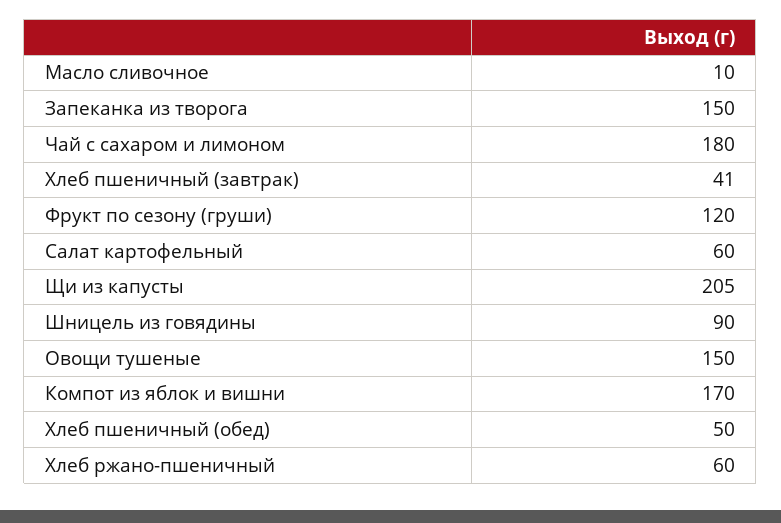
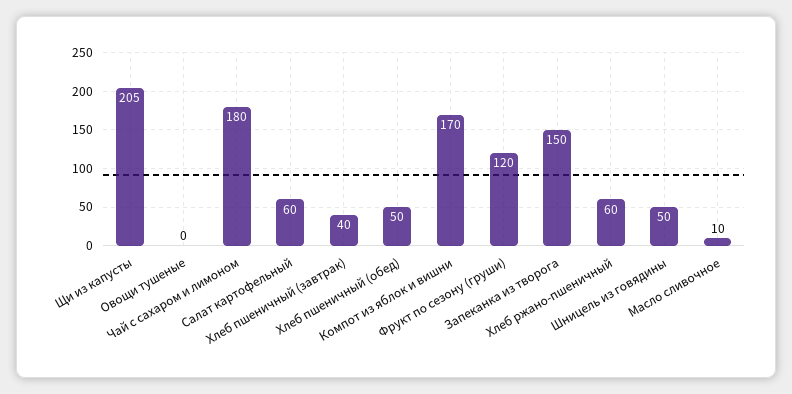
  {
    "Масло сливочное": 10,
    "Запеканка из творога": 150,
    "Чай с сахаром и лимоном": 180,
-   "Хлеб пшеничный (завтрак)": 41,
+   "Хлеб пшеничный (завтрак)": 40,
    "Фрукт по сезону (груши)": 120,
    "Салат картофельный": 60,
    "Щи из капусты": 205,
-   "Шницель из говядины": 90,
+   "Шницель из говядины": 50,
-   "Овощи тушеные": 150,
+   "Овощи тушеные": 0,
    "Компот из яблок и вишни": 170,
    "Хлеб пшеничный (обед)": 50,
    "Хлеб ржано-пшеничный": 60
  }

